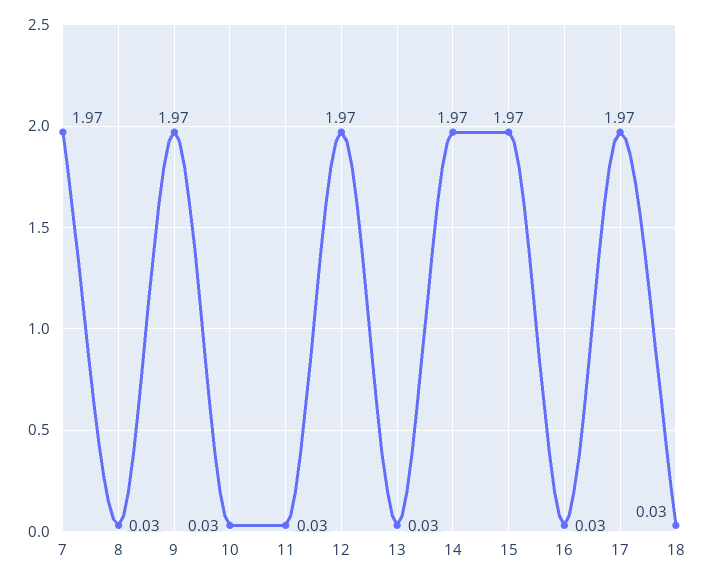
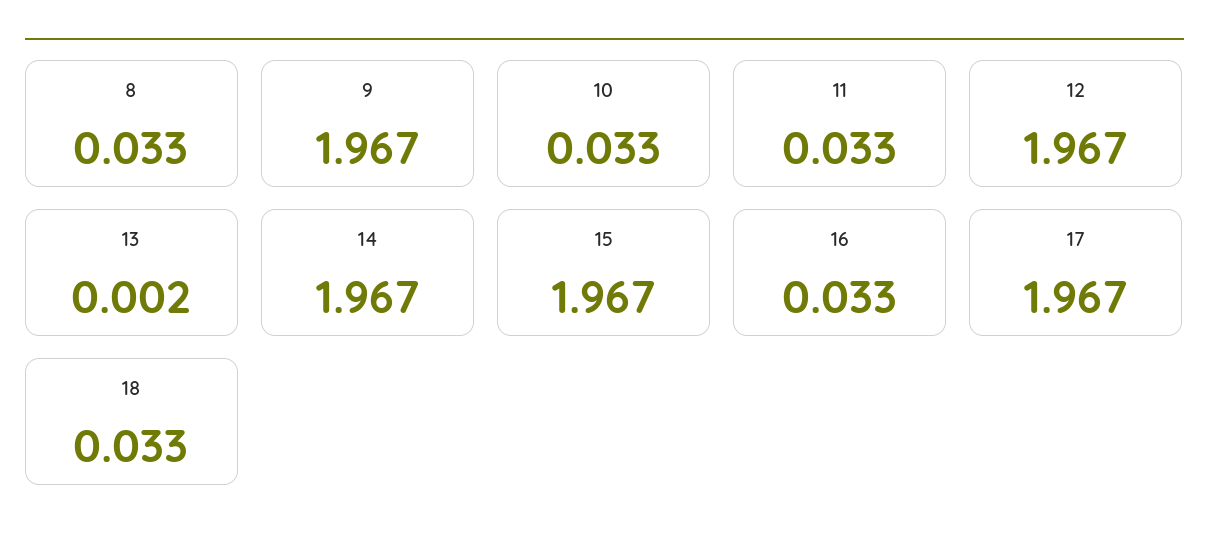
  {
-   "7": 1.97,
    "8": 0.033,
    "9": 1.967,
    "10": 0.033,
    "11": 0.033,
    "12": 1.967,
-   "13": 0.03,
+   "13": 0.002,
    "14": 1.967,
    "15": 1.967,
    "16": 0.033,
    "17": 1.967,
    "18": 0.033
  }

